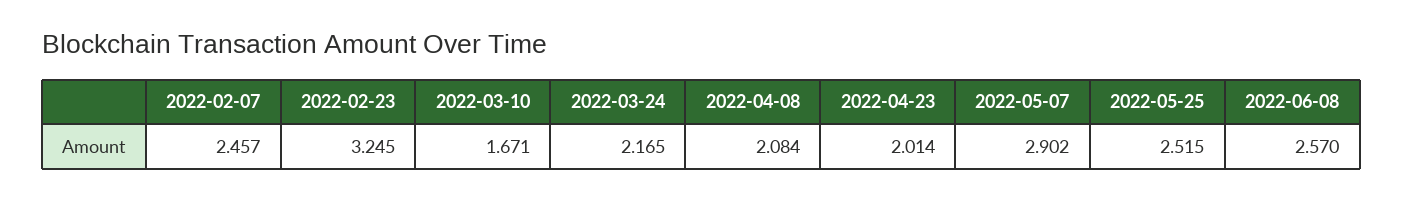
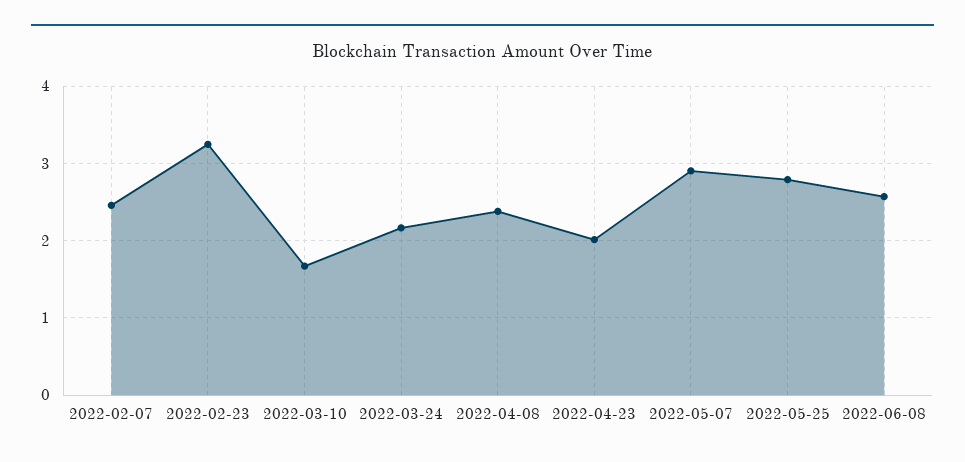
  {
    "2022-02-07": 2.457,
    "2022-02-23": 3.245,
    "2022-03-10": 1.671,
    "2022-03-24": 2.165,
-   "2022-04-08": 2.084,
+   "2022-04-08": 2.4,
    "2022-04-23": 2.014,
    "2022-05-07": 2.902,
-   "2022-05-25": 2.515,
+   "2022-05-25": 2.8,
    "2022-06-08": 2.57
  }

